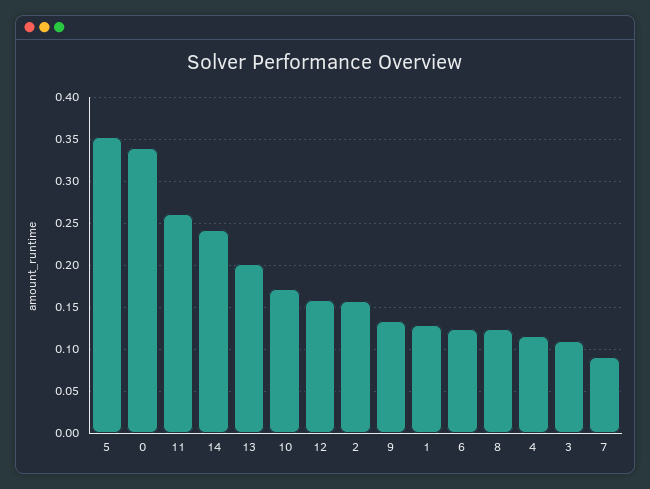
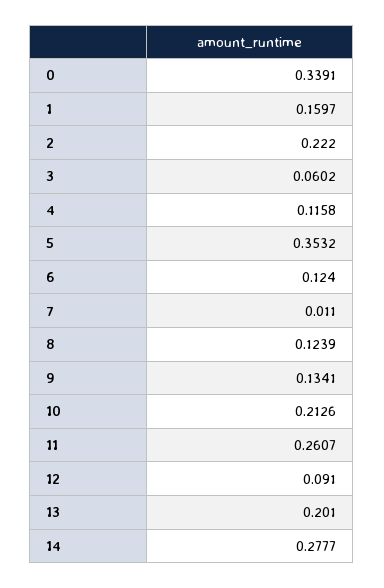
  {
    "5": 0.3532,
    "0": 0.3391,
    "11": 0.2607,
-   "14": 0.24,
+   "14": 0.2777,
    "13": 0.201,
-   "10": 0.17,
+   "10": 0.2126,
-   "12": 0.16,
+   "12": 0.091,
-   "2": 0.16,
+   "2": 0.222,
    "9": 0.1341,
-   "1": 0.13,
+   "1": 0.1597,
    "6": 0.124,
    "8": 0.1239,
    "4": 0.1158,
-   "3": 0.11,
+   "3": 0.0602,
-   "7": 0.09
+   "7": 0.011
  }

